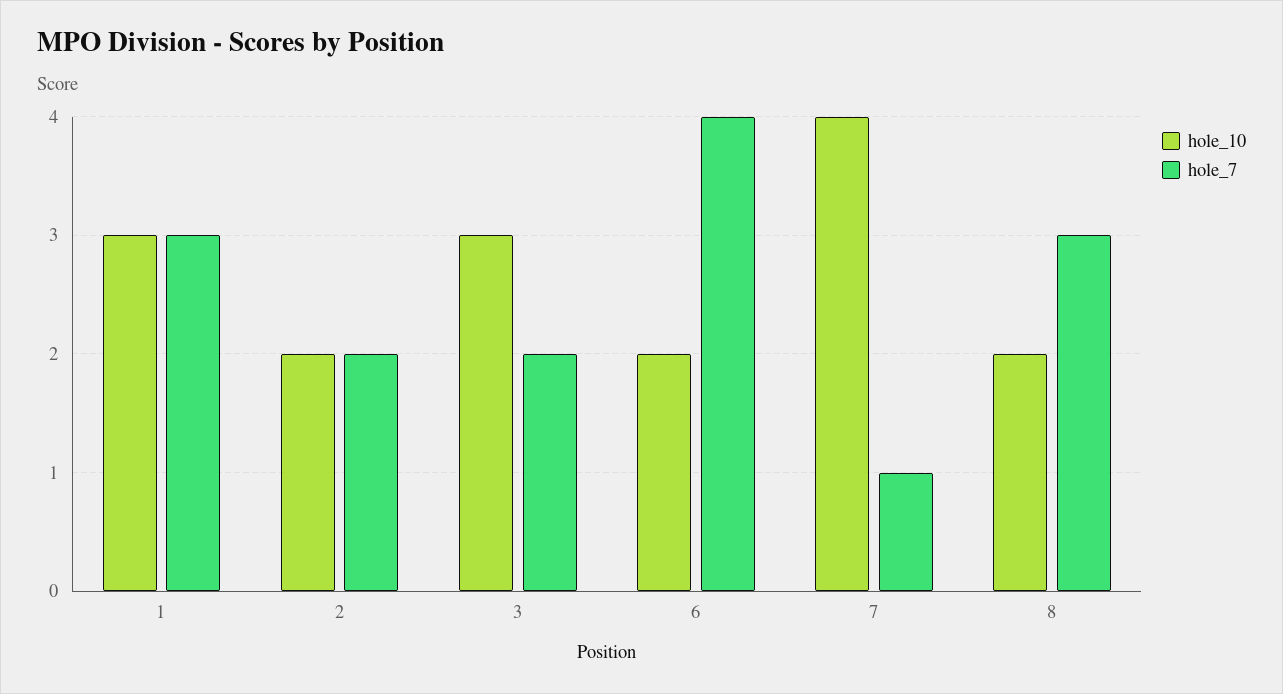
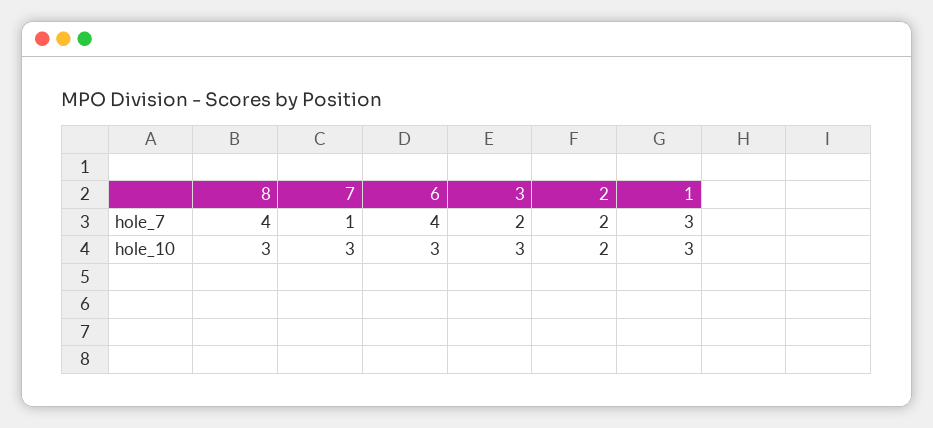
  {
    "hole_10": {
      "1": 3,
      "2": 2,
      "3": 3,
-     "6": 2,
+     "6": 3,
-     "7": 4,
+     "7": 3,
-     "8": 2
+     "8": 3
    },
    "hole_7": {
      "1": 3,
      "2": 2,
      "3": 2,
      "6": 4,
      "7": 1,
-     "8": 3
+     "8": 4
    }
  }

